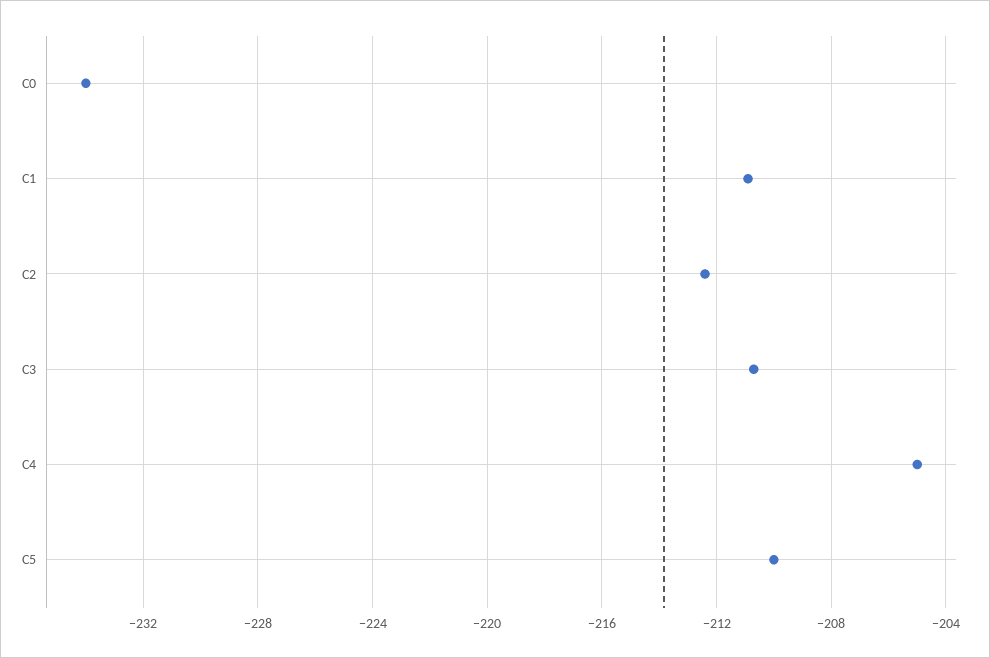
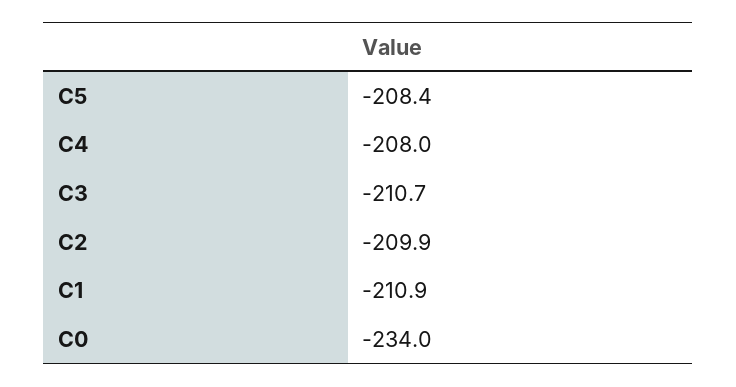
  {
    "C0": -234,
    "C1": -210.9,
-   "C2": -212.5,
+   "C2": -209.9,
    "C3": -210.7,
-   "C4": -205,
+   "C4": -208,
-   "C5": -210
+   "C5": -208.4
  }

